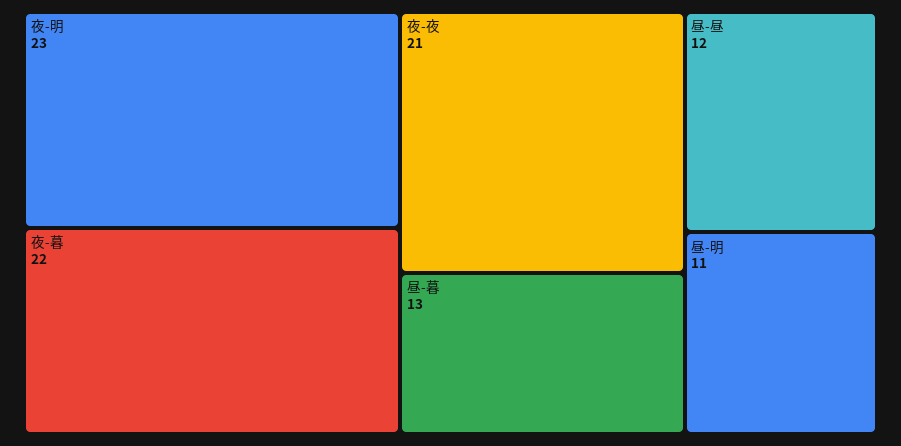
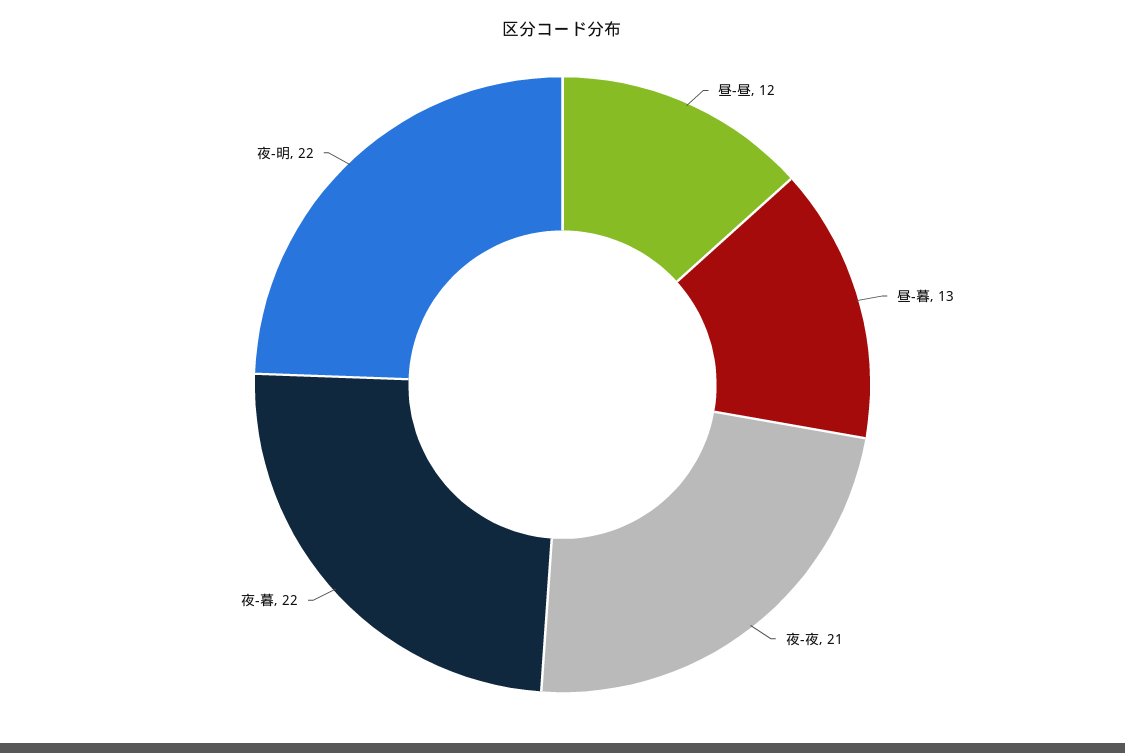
  {
-   "夜-明": 23,
+   "夜-明": 22,
    "夜-暮": 22,
    "夜-夜": 21,
    "昼-暮": 13,
-   "昼-昼": 12,
+   "昼-昼": 12
-   "昼-明": 11
  }

